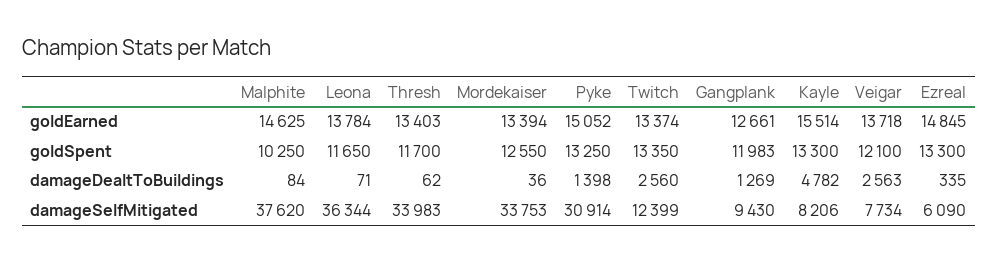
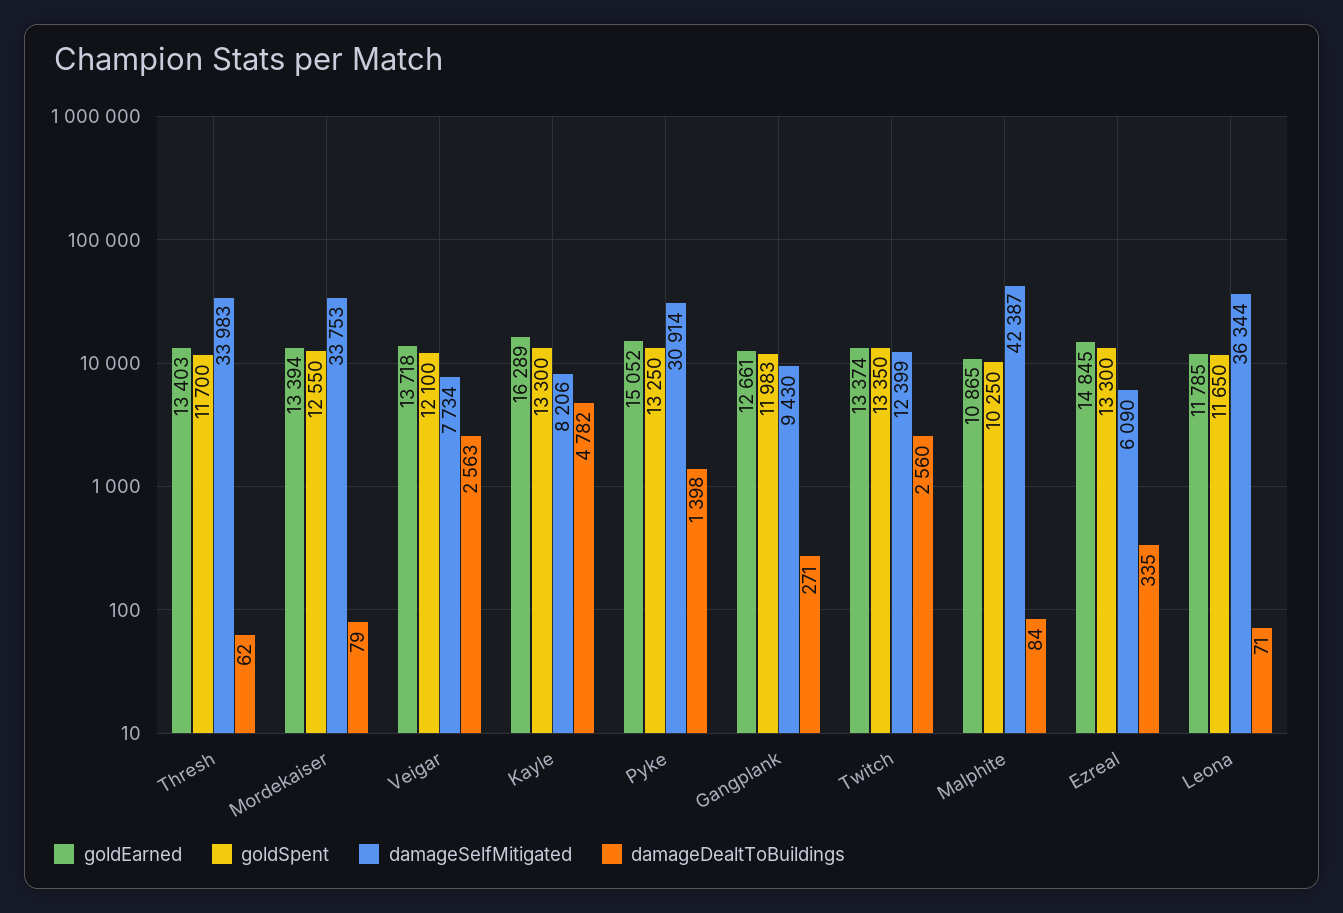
  {
    "goldEarned": {
-     "Malphite": 14625,
+     "Malphite": 10865,
-     "Leona": 13784,
+     "Leona": 11785,
      "Thresh": 13403,
      "Mordekaiser": 13394,
      "Pyke": 15052,
      "Twitch": 13374,
      "Gangplank": 12661,
-     "Kayle": 15514,
+     "Kayle": 16289,
      "Veigar": 13718,
      "Ezreal": 14845
    },
    "goldSpent": {
      "Malphite": 10250,
      "Leona": 11650,
      "Thresh": 11700,
      "Mordekaiser": 12550,
      "Pyke": 13250,
      "Twitch": 13350,
      "Gangplank": 11983,
      "Kayle": 13300,
      "Veigar": 12100,
      "Ezreal": 13300
    },
    "damageDealtToBuildings": {
      "Malphite": 84,
      "Leona": 71,
      "Thresh": 62,
-     "Mordekaiser": 36,
+     "Mordekaiser": 79,
      "Pyke": 1398,
      "Twitch": 2560,
-     "Gangplank": 1269,
+     "Gangplank": 271,
      "Kayle": 4782,
      "Veigar": 2563,
      "Ezreal": 335
    },
    "damageSelfMitigated": {
-     "Malphite": 37620,
+     "Malphite": 42387,
      "Leona": 36344,
      "Thresh": 33983,
      "Mordekaiser": 33753,
      "Pyke": 30914,
      "Twitch": 12399,
      "Gangplank": 9430,
      "Kayle": 8206,
      "Veigar": 7734,
      "Ezreal": 6090
    }
  }

